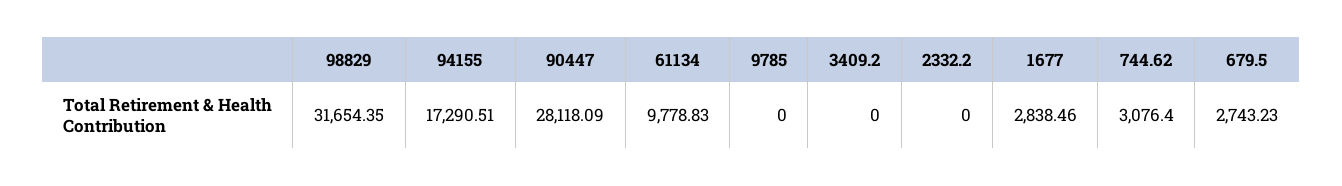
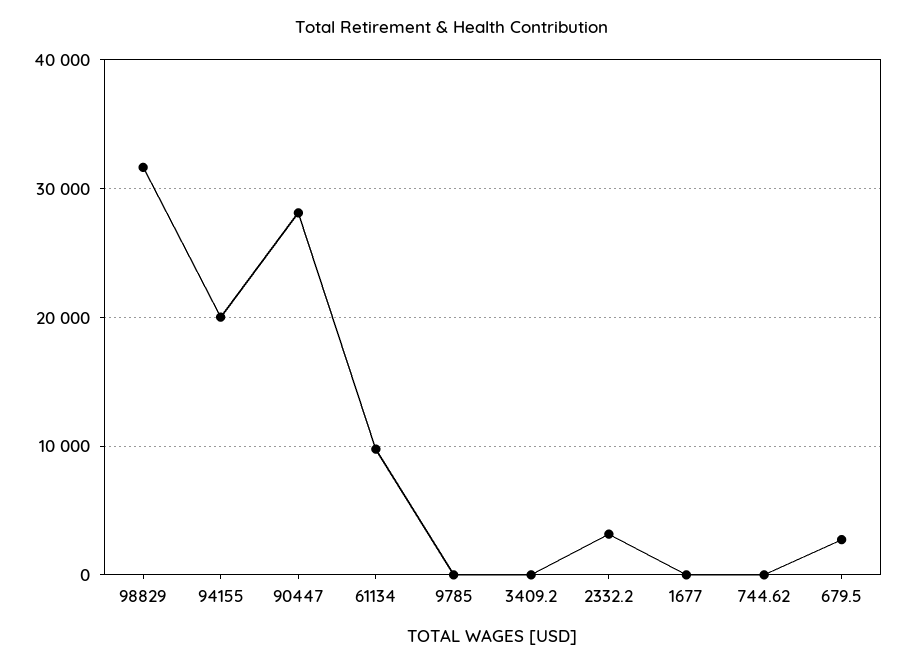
  {
    "98829": 31654.35,
-   "94155": 17290.51,
+   "94155": 20000,
    "90447": 28118.09,
    "61134": 9778.83,
    "9785": 0,
    "3409.2": 0,
-   "2332.2": 0,
+   "2332.2": 3000,
-   "1677": 2838.46,
+   "1677": 0,
-   "744.62": 3076.4,
+   "744.62": 0,
    "679.5": 2743.23
  }

